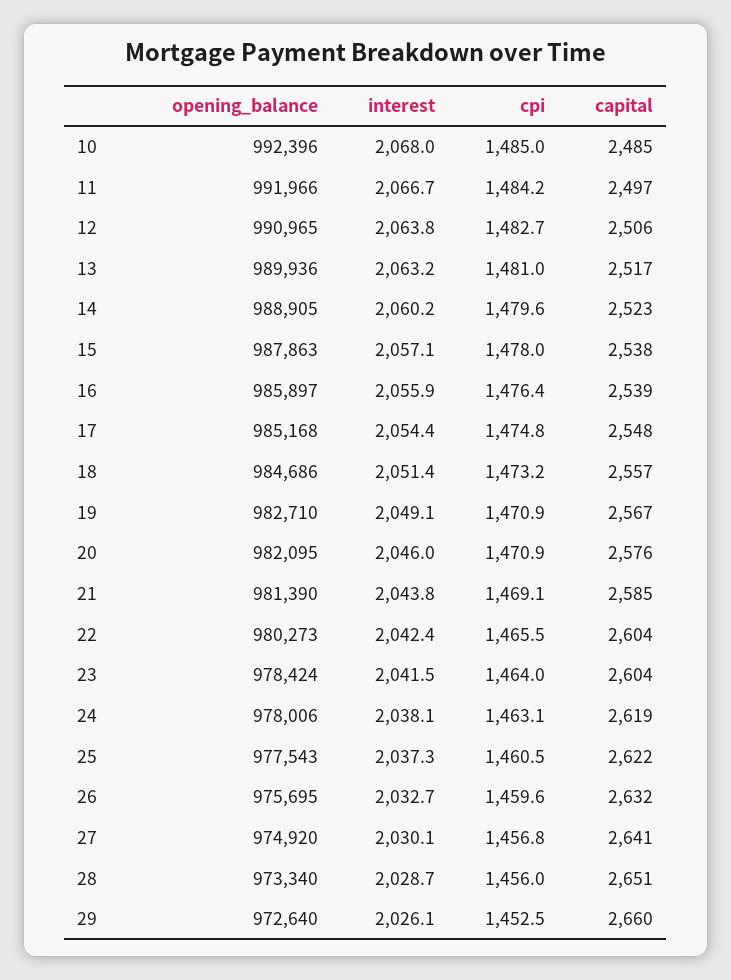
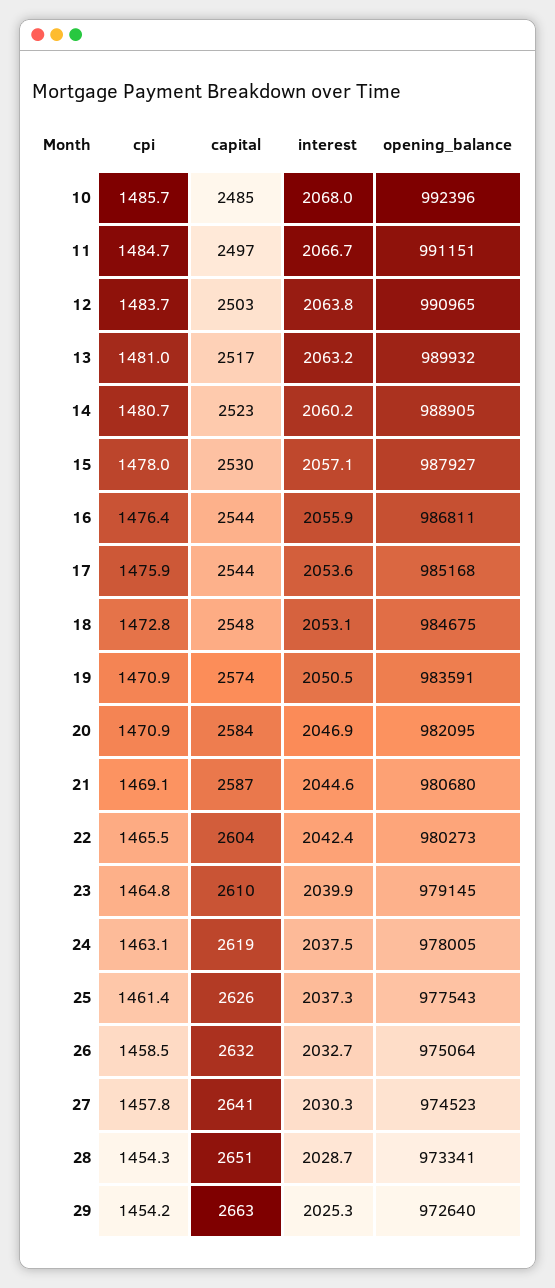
  {
    "opening_balance": {
      "10": 992396,
-     "11": 991966,
+     "11": 991151,
      "12": 990965,
-     "13": 989936,
+     "13": 989932,
      "14": 988905,
-     "15": 987863,
+     "15": 987927,
-     "16": 985897,
+     "16": 986811,
      "17": 985168,
-     "18": 984686,
+     "18": 984675,
-     "19": 982710,
+     "19": 983591,
      "20": 982095,
-     "21": 981390,
+     "21": 980680,
      "22": 980273,
-     "23": 978424,
+     "23": 979145,
-     "24": 978006,
+     "24": 978005,
      "25": 977543,
-     "26": 975695,
+     "26": 975064,
-     "27": 974920,
+     "27": 974523,
-     "28": 973340,
+     "28": 973341,
      "29": 972640
    },
    "interest": {
      "10": 2068,
      "11": 2066.7,
      "12": 2063.8,
      "13": 2063.2,
      "14": 2060.2,
      "15": 2057.1,
      "16": 2055.9,
-     "17": 2054.4,
+     "17": 2053.6,
-     "18": 2051.4,
+     "18": 2053.1,
-     "19": 2049.1,
+     "19": 2050.5,
-     "20": 2046,
+     "20": 2046.9,
-     "21": 2043.8,
+     "21": 2044.6,
      "22": 2042.4,
-     "23": 2041.5,
+     "23": 2039.9,
-     "24": 2038.1,
+     "24": 2037.5,
      "25": 2037.3,
      "26": 2032.7,
-     "27": 2030.1,
+     "27": 2030.3,
      "28": 2028.7,
-     "29": 2026.1
+     "29": 2025.3
    },
    "cpi": {
-     "10": 1485,
+     "10": 1485.7,
-     "11": 1484.2,
+     "11": 1484.7,
-     "12": 1482.7,
+     "12": 1483.7,
      "13": 1481,
-     "14": 1479.6,
+     "14": 1480.7,
      "15": 1478,
      "16": 1476.4,
-     "17": 1474.8,
+     "17": 1475.9,
-     "18": 1473.2,
+     "18": 1472.8,
      "19": 1470.9,
      "20": 1470.9,
      "21": 1469.1,
      "22": 1465.5,
-     "23": 1464,
+     "23": 1464.8,
      "24": 1463.1,
-     "25": 1460.5,
+     "25": 1461.4,
-     "26": 1459.6,
+     "26": 1458.5,
-     "27": 1456.8,
+     "27": 1457.8,
-     "28": 1456,
+     "28": 1454.3,
-     "29": 1452.5
+     "29": 1454.2
    },
    "capital": {
      "10": 2485,
      "11": 2497,
-     "12": 2506,
+     "12": 2503,
      "13": 2517,
      "14": 2523,
-     "15": 2538,
+     "15": 2530,
-     "16": 2539,
+     "16": 2544,
-     "17": 2548,
+     "17": 2544,
-     "18": 2557,
+     "18": 2548,
-     "19": 2567,
+     "19": 2574,
-     "20": 2576,
+     "20": 2584,
-     "21": 2585,
+     "21": 2587,
      "22": 2604,
-     "23": 2604,
+     "23": 2610,
      "24": 2619,
-     "25": 2622,
+     "25": 2626,
      "26": 2632,
      "27": 2641,
      "28": 2651,
-     "29": 2660
+     "29": 2663
    }
  }

